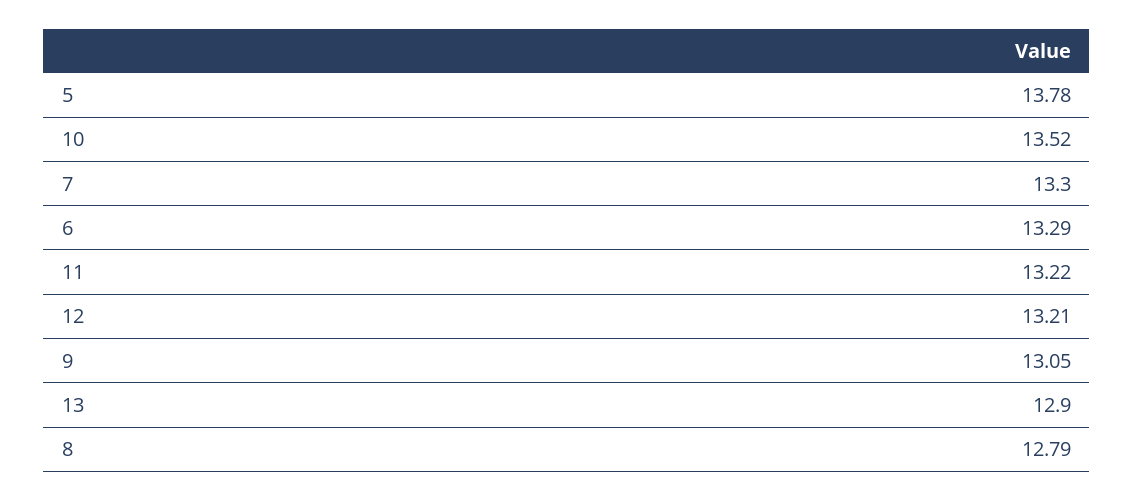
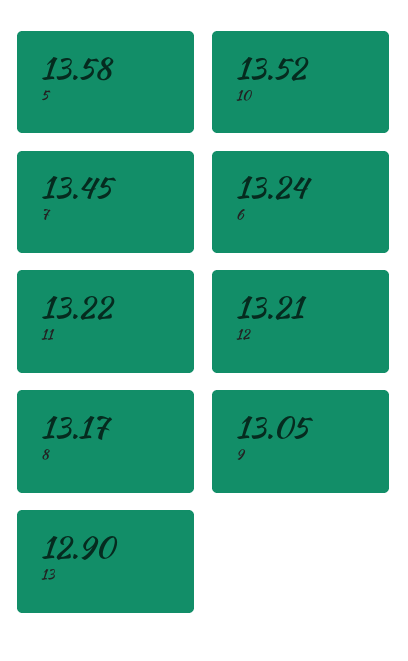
  {
-   "5": 13.78,
+   "5": 13.58,
    "10": 13.52,
-   "7": 13.3,
+   "7": 13.45,
-   "6": 13.29,
+   "6": 13.24,
    "11": 13.22,
    "12": 13.21,
    "9": 13.05,
    "13": 12.9,
-   "8": 12.79
+   "8": 13.17
  }

